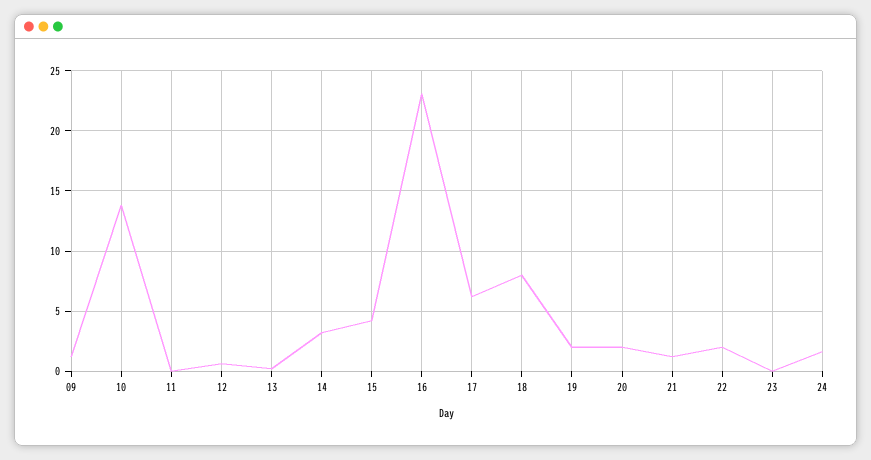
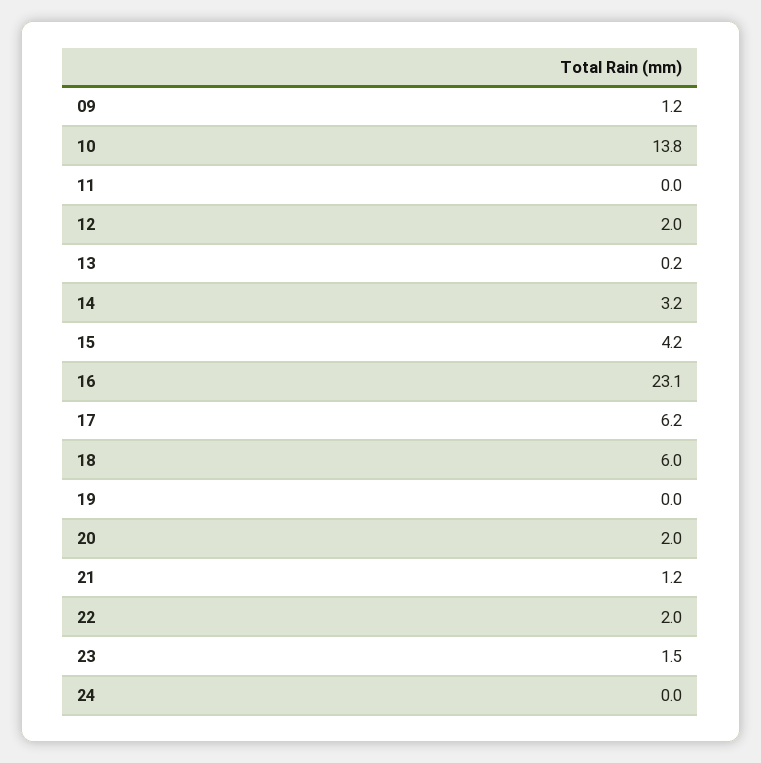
  {
    "09": 1.2,
    "10": 13.8,
    "11": 0,
-   "12": 0.5,
+   "12": 2,
    "13": 0.2,
    "14": 3.2,
    "15": 4.2,
    "16": 23.1,
    "17": 6.2,
-   "18": 8,
+   "18": 6,
-   "19": 2,
+   "19": 0,
    "20": 2,
    "21": 1.2,
    "22": 2,
-   "23": 0,
+   "23": 1.5,
-   "24": 1.5
+   "24": 0
  }

